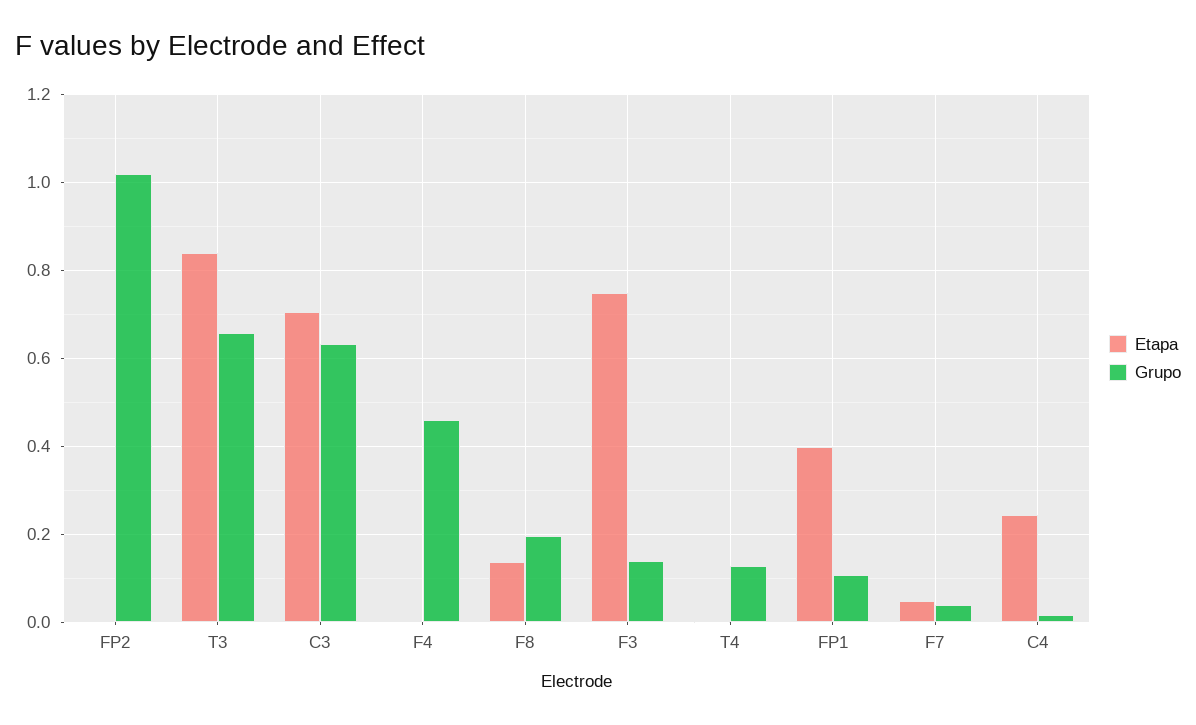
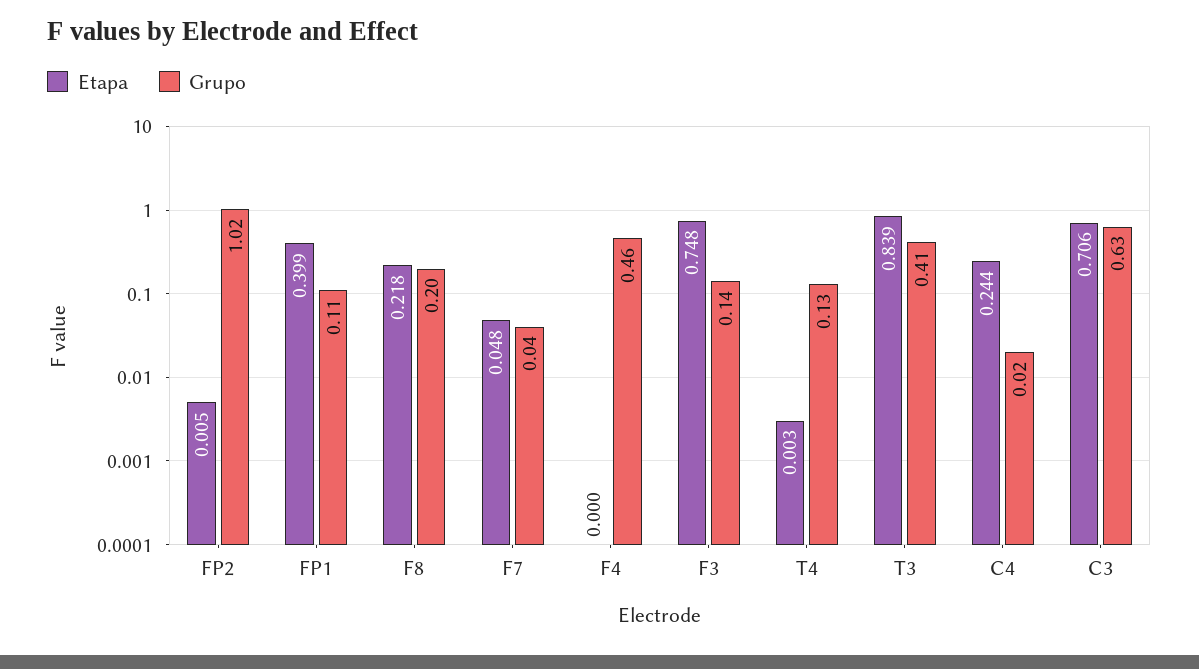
  {
    "Etapa": {
      "FP2": 0.005,
      "T3": 0.839,
      "C3": 0.706,
      "F4": 0,
-     "F8": 0.14,
+     "F8": 0.218,
      "F3": 0.748,
      "T4": 0.003,
      "FP1": 0.399,
      "F7": 0.048,
      "C4": 0.244
    },
    "Grupo": {
      "FP2": 1.02,
-     "T3": 0.66,
+     "T3": 0.41,
      "C3": 0.63,
      "F4": 0.46,
      "F8": 0.2,
      "F3": 0.14,
      "T4": 0.13,
      "FP1": 0.11,
      "F7": 0.04,
      "C4": 0.02
    }
  }

